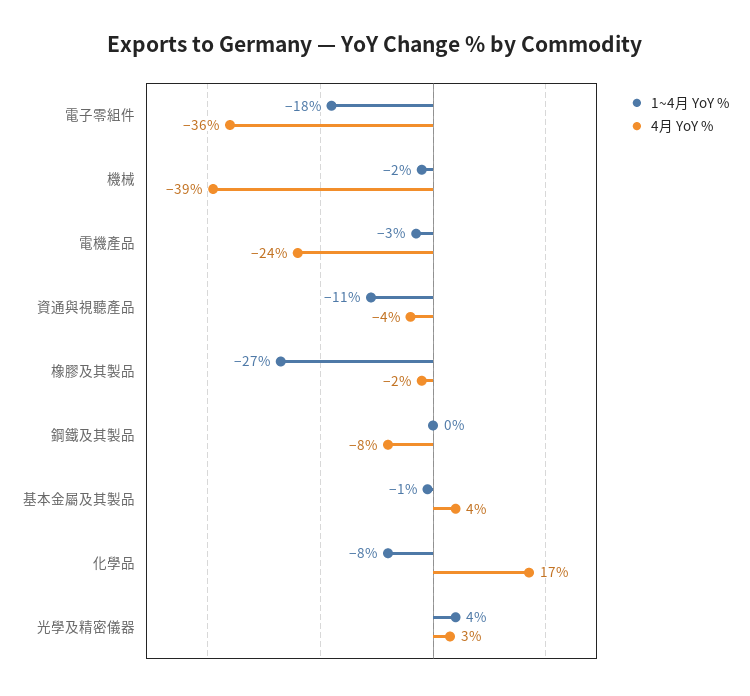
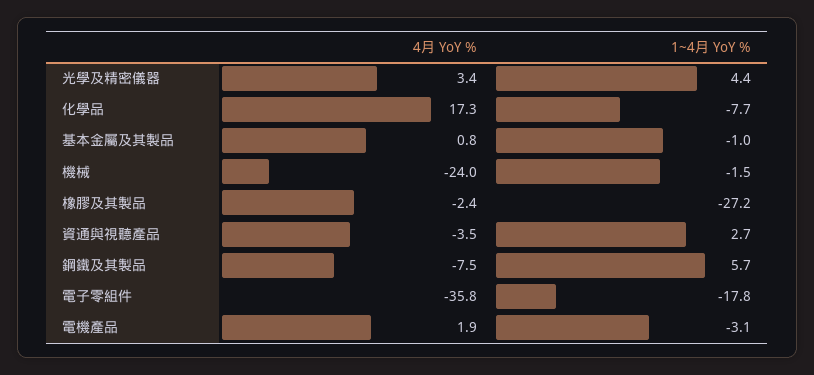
  {
    "1~4月 YoY %": {
      "電子零組件": -17.8,
      "機械": -1.5,
      "電機產品": -3.1,
-     "資通與視聽產品": -11,
+     "資通與視聽產品": 2.7,
      "橡膠及其製品": -27.2,
-     "鋼鐵及其製品": 0,
+     "鋼鐵及其製品": 5.7,
      "基本金屬及其製品": -1,
      "化學品": -7.7,
      "光學及精密儀器": 4.4
    },
    "4月 YoY %": {
      "電子零組件": -35.8,
-     "機械": -39,
+     "機械": -24,
-     "電機產品": -24,
+     "電機產品": 1.9,
      "資通與視聽產品": -3.5,
      "橡膠及其製品": -2.4,
      "鋼鐵及其製品": -7.5,
-     "基本金屬及其製品": 4,
+     "基本金屬及其製品": 0.8,
      "化學品": 17.3,
      "光學及精密儀器": 3.4
    }
  }

